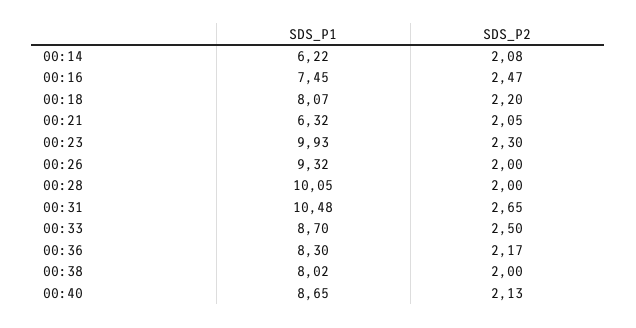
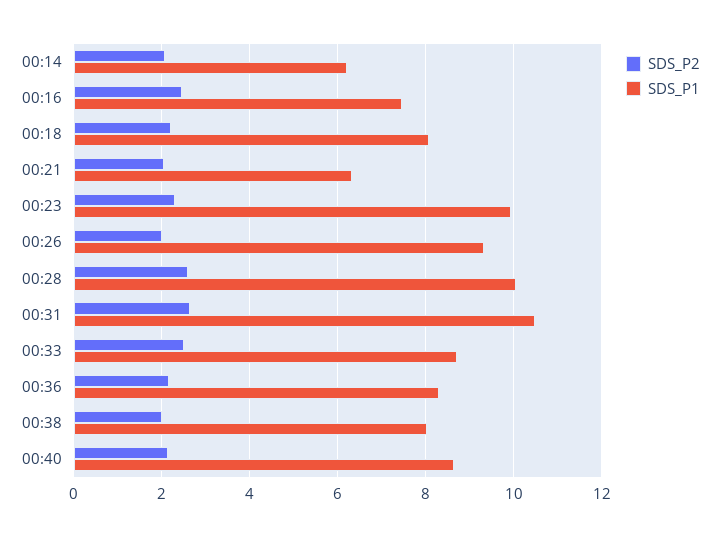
  {
    "SDS_P1": {
      "00:14": 6.22,
      "00:16": 7.45,
      "00:18": 8.07,
      "00:21": 6.32,
      "00:23": 9.93,
      "00:26": 9.32,
      "00:28": 10.05,
      "00:31": 10.48,
      "00:33": 8.7,
      "00:36": 8.3,
      "00:38": 8.02,
      "00:40": 8.65
    },
    "SDS_P2": {
      "00:14": 2.08,
      "00:16": 2.47,
      "00:18": 2.2,
      "00:21": 2.05,
      "00:23": 2.3,
      "00:26": 2,
-     "00:28": 2,
+     "00:28": 2.6,
      "00:31": 2.65,
      "00:33": 2.5,
      "00:36": 2.17,
      "00:38": 2,
      "00:40": 2.13
    }
  }

